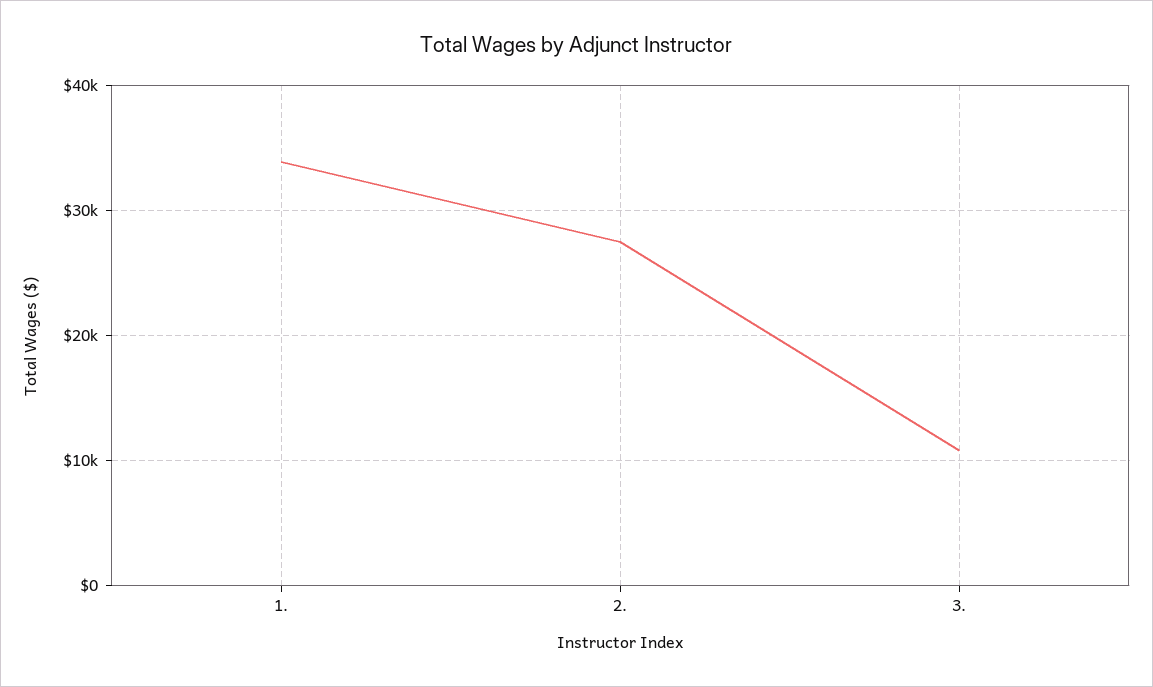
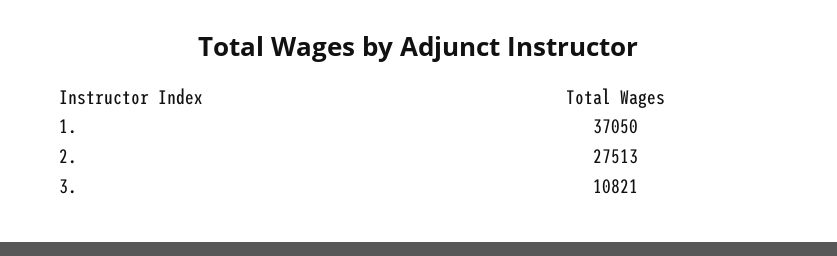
  {
-   "1.": 34000,
+   "1.": 37050,
    "2.": 27513,
    "3.": 10821
  }

